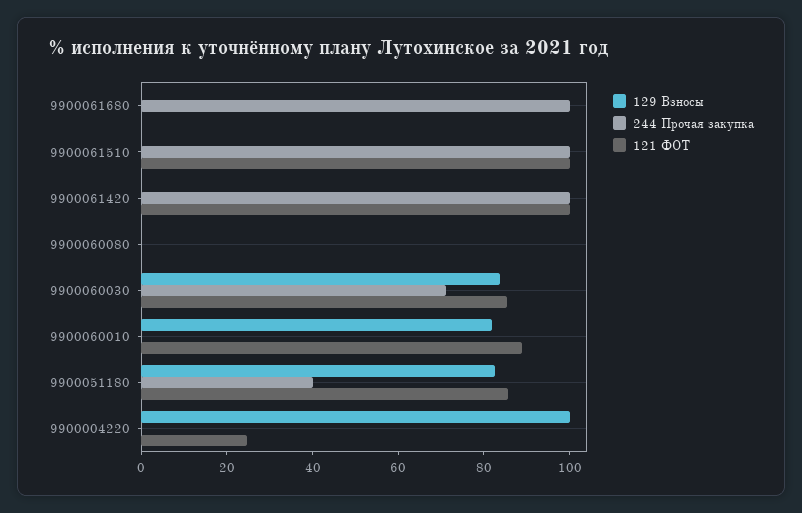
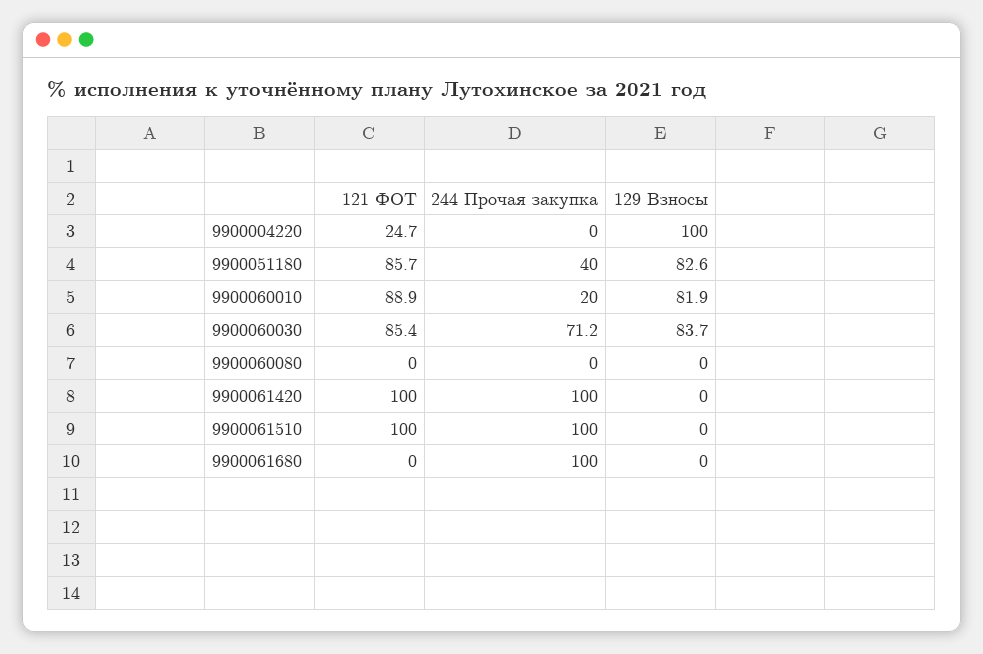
  {
    "129 Взносы": {
      "9900061680": 0,
      "9900061510": 0,
      "9900061420": 0,
      "9900060080": 0,
      "9900060030": 83.7,
      "9900060010": 81.9,
      "9900051180": 82.6,
      "9900004220": 100
    },
    "244 Прочая закупка": {
      "9900061680": 100,
      "9900061510": 100,
      "9900061420": 100,
      "9900060080": 0,
      "9900060030": 71.2,
-     "9900060010": 0,
+     "9900060010": 20,
      "9900051180": 40,
      "9900004220": 0
    },
    "121 ФОТ": {
      "9900061680": 0,
      "9900061510": 100,
      "9900061420": 100,
      "9900060080": 0,
      "9900060030": 85.4,
      "9900060010": 88.9,
      "9900051180": 85.7,
      "9900004220": 24.7
    }
  }

